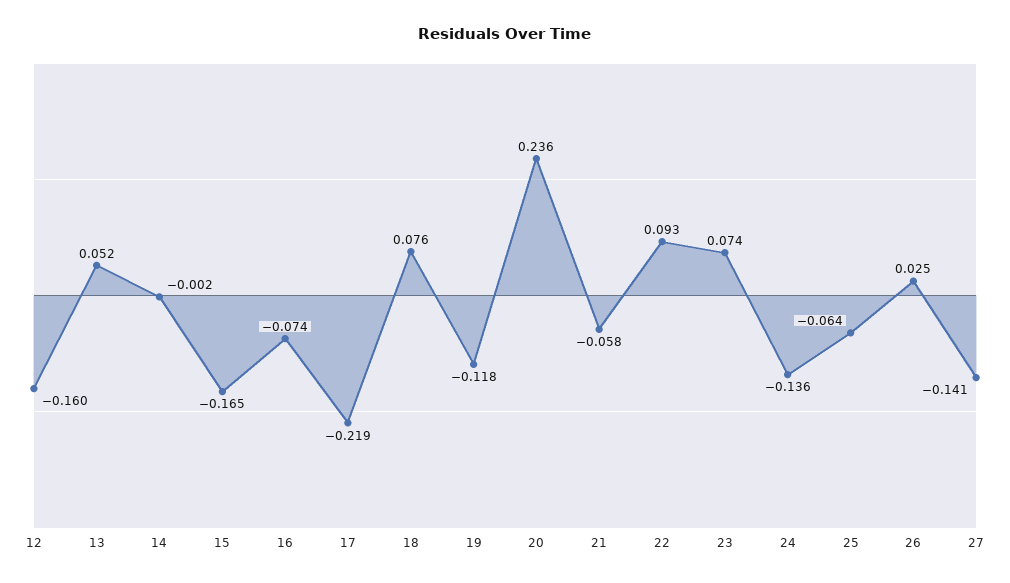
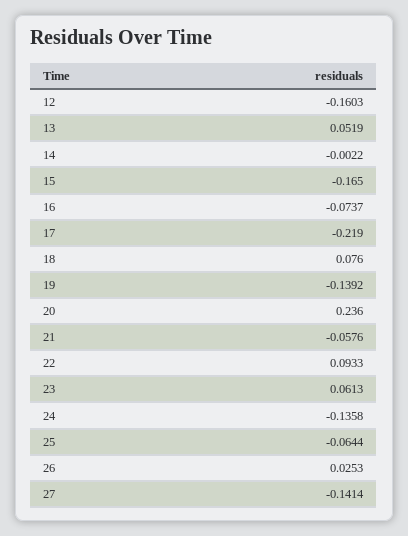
  {
    "12": -0.1603,
    "13": 0.0519,
    "14": -0.0022,
    "15": -0.165,
    "16": -0.0737,
    "17": -0.219,
    "18": 0.076,
-   "19": -0.118,
+   "19": -0.1392,
    "20": 0.236,
    "21": -0.0576,
    "22": 0.0933,
-   "23": 0.074,
+   "23": 0.0613,
    "24": -0.1358,
    "25": -0.0644,
    "26": 0.0253,
    "27": -0.1414
  }

